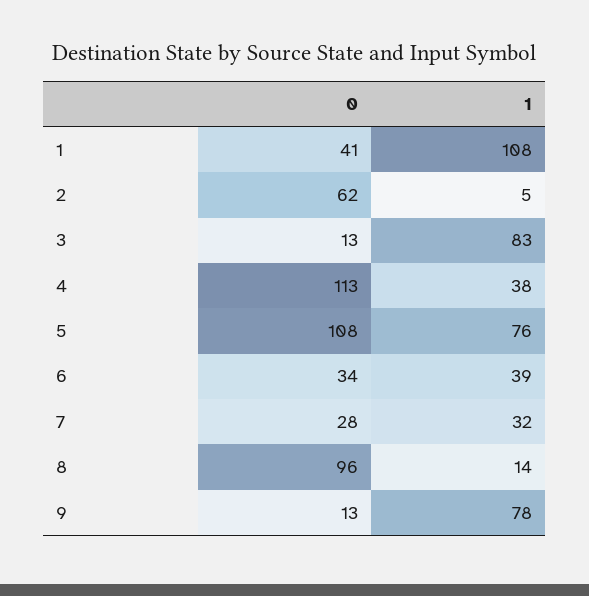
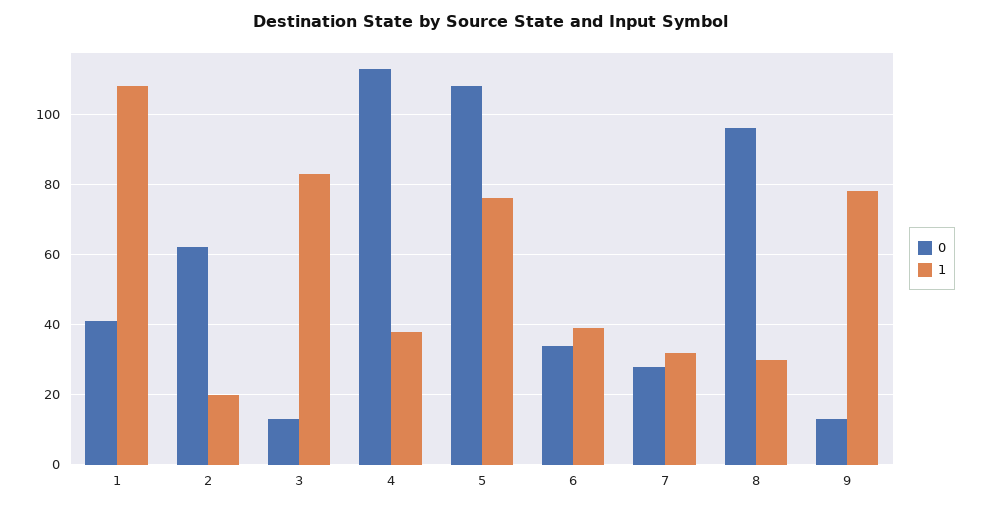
  {
    "0": {
      "1": 41,
      "2": 62,
      "3": 13,
      "4": 113,
      "5": 108,
      "6": 34,
      "7": 28,
      "8": 96,
      "9": 13
    },
    "1": {
      "1": 108,
-     "2": 5,
+     "2": 20,
      "3": 83,
      "4": 38,
      "5": 76,
      "6": 39,
      "7": 32,
-     "8": 14,
+     "8": 30,
      "9": 78
    }
  }

